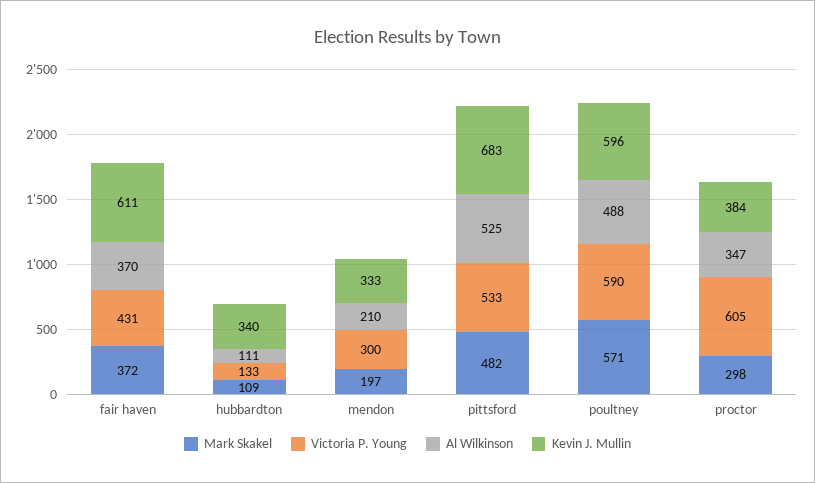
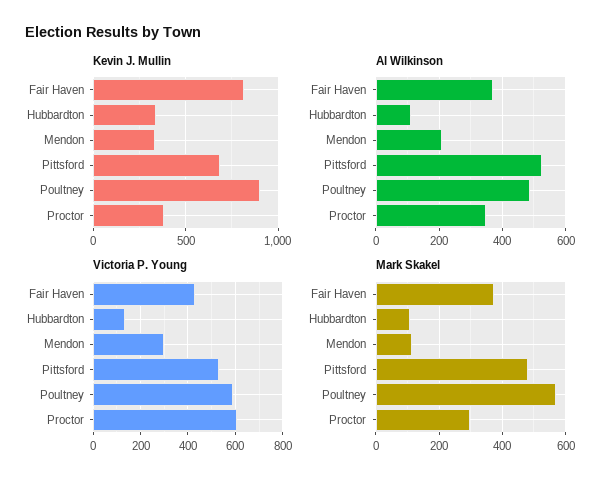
  {
    "Mark Skakel": {
      "fair haven": 372,
      "hubbardton": 109,
-     "mendon": 197,
+     "mendon": 120,
      "pittsford": 482,
      "poultney": 571,
      "proctor": 298
    },
    "Victoria P. Young": {
      "fair haven": 431,
      "hubbardton": 133,
      "mendon": 300,
      "pittsford": 533,
      "poultney": 590,
      "proctor": 605
    },
    "Al Wilkinson": {
      "fair haven": 370,
      "hubbardton": 111,
      "mendon": 210,
      "pittsford": 525,
      "poultney": 488,
      "proctor": 347
    },
    "Kevin J. Mullin": {
-     "fair haven": 611,
+     "fair haven": 800,
      "hubbardton": 340,
      "mendon": 333,
      "pittsford": 683,
-     "poultney": 596,
+     "poultney": 900,
      "proctor": 384
    }
  }

